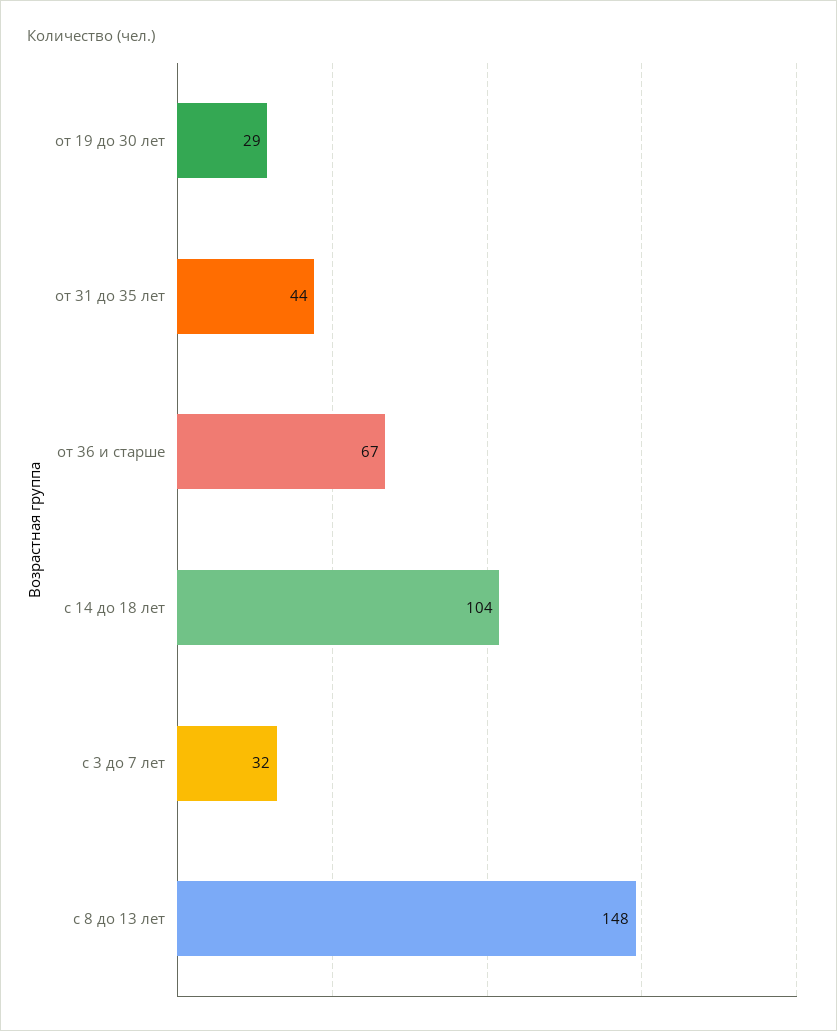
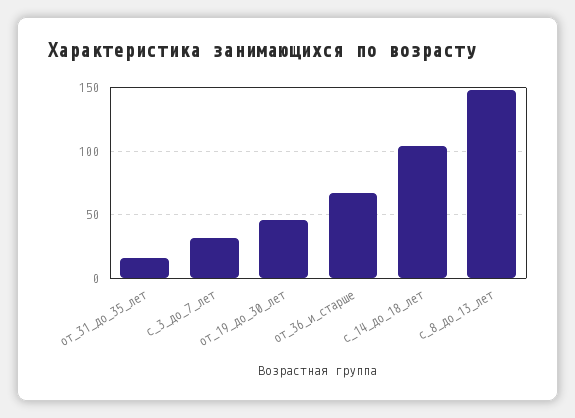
  {
-   "от 19 до 30 лет": 29,
+   "от 19 до 30 лет": 45,
-   "от 31 до 35 лет": 44,
+   "от 31 до 35 лет": 15,
    "от 36 и старше": 67,
    "с 14 до 18 лет": 104,
    "с 3 до 7 лет": 32,
    "с 8 до 13 лет": 148
  }

